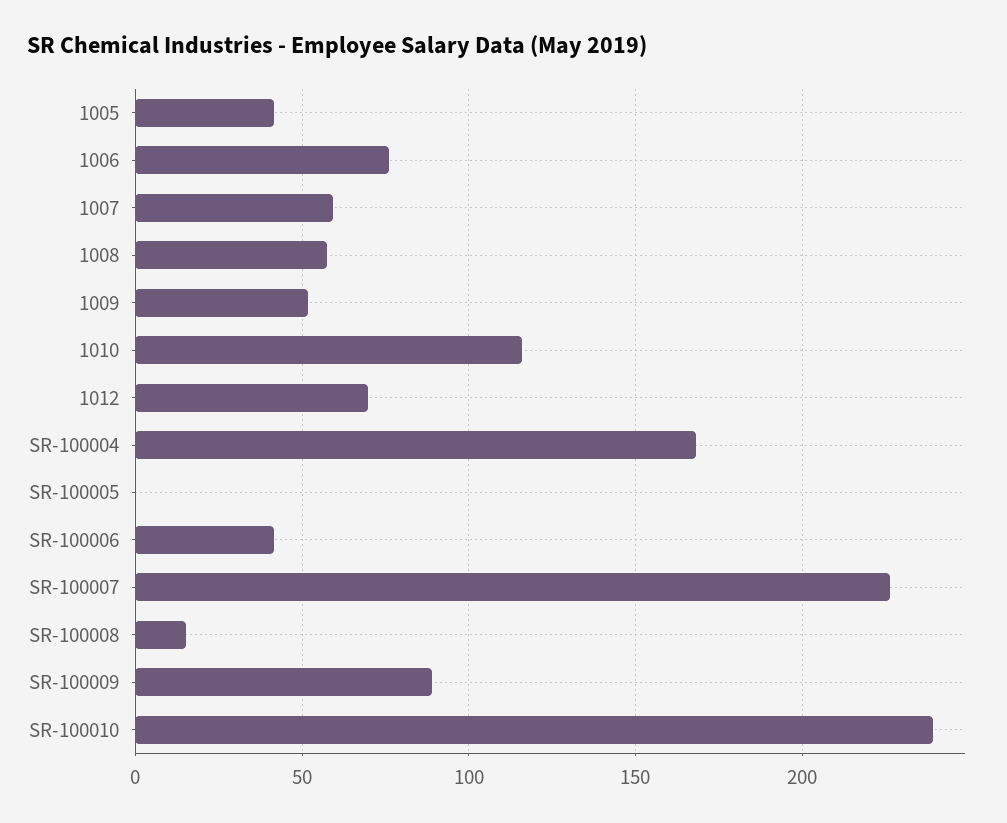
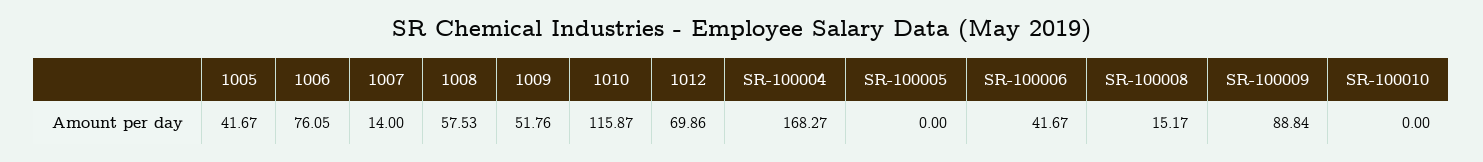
  {
    "1005": 41.67,
    "1006": 76.05,
-   "1007": 60,
+   "1007": 14,
    "1008": 57.53,
    "1009": 51.76,
    "1010": 115.87,
    "1012": 69.86,
    "SR-100004": 168.27,
    "SR-100005": 0,
    "SR-100006": 41.67,
-   "SR-100007": 225,
    "SR-100008": 15.17,
    "SR-100009": 88.84,
-   "SR-100010": 240
+   "SR-100010": 0
  }

